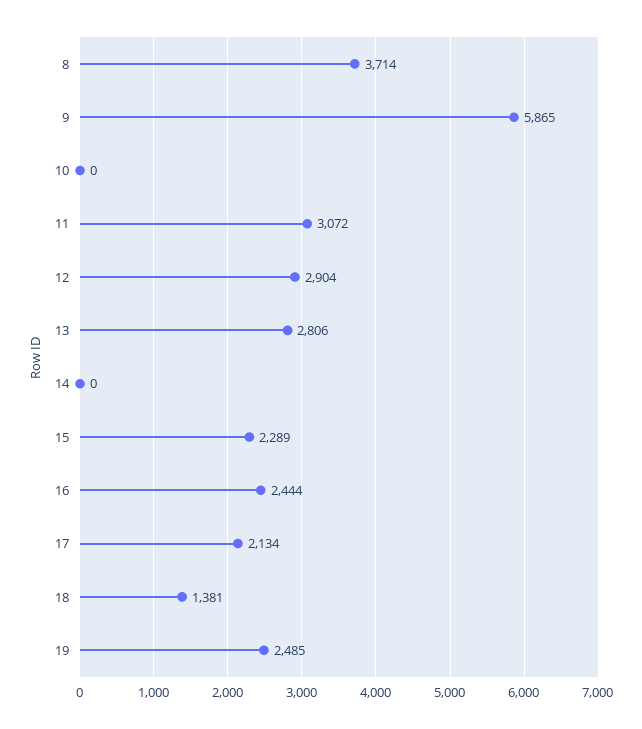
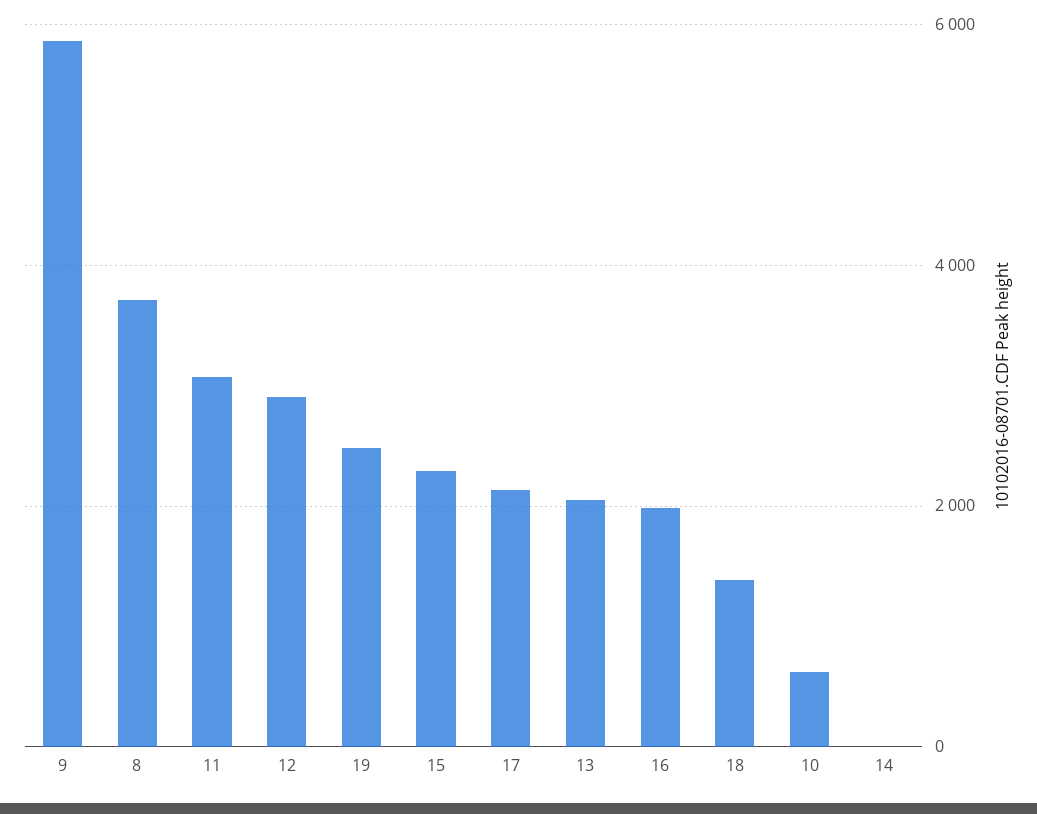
  {
    "8": 3714,
    "9": 5865,
-   "10": 0,
+   "10": 600,
    "11": 3072,
    "12": 2904,
-   "13": 2806,
+   "13": 2000,
    "14": 0,
    "15": 2289,
-   "16": 2444,
+   "16": 2000,
    "17": 2134,
    "18": 1381,
    "19": 2485
  }

